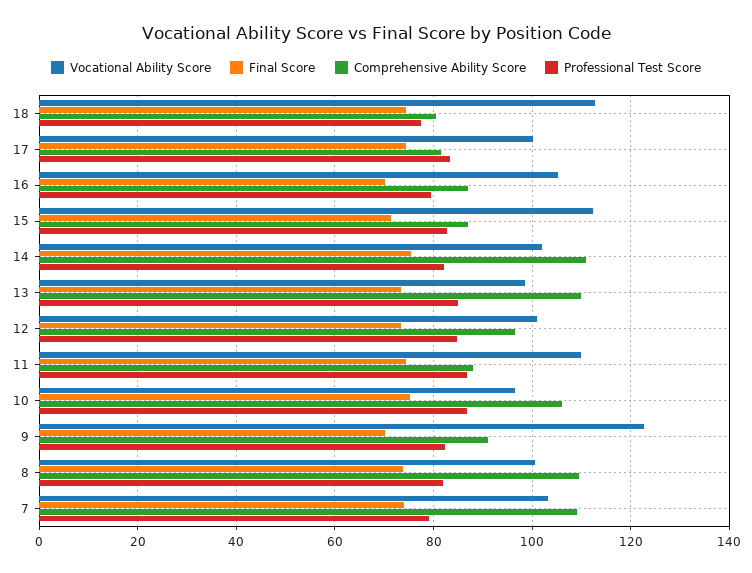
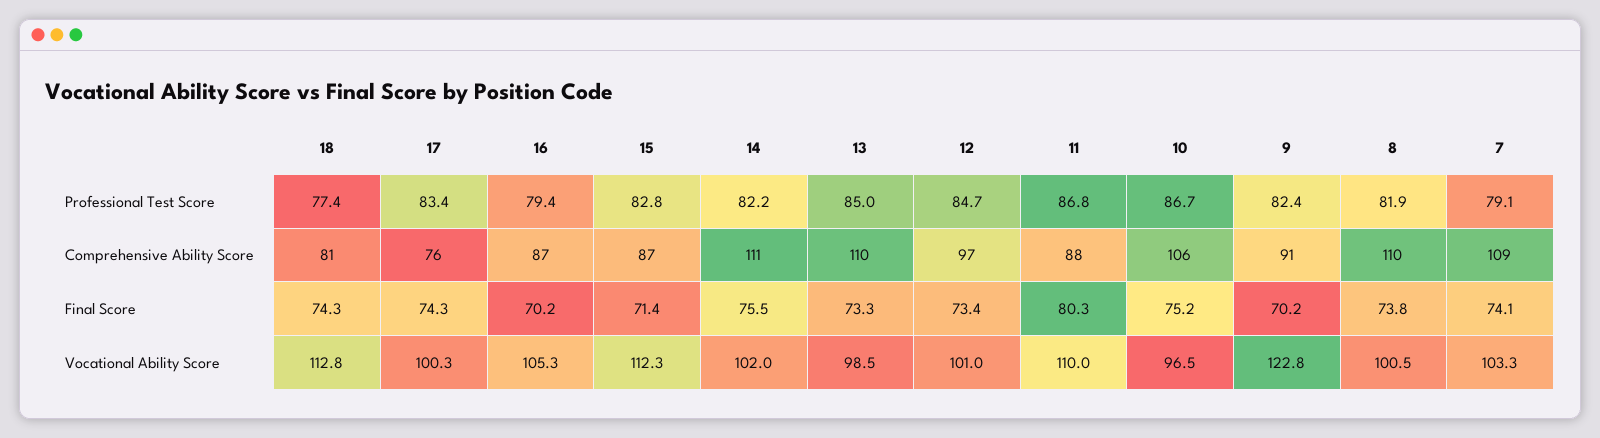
  {
    "Vocational Ability Score": {
      "18": 112.8,
      "17": 100.3,
      "16": 105.3,
      "15": 112.3,
      "14": 102,
      "13": 98.5,
      "12": 101,
      "11": 110,
      "10": 96.5,
      "9": 122.8,
      "8": 100.5,
      "7": 103.3
    },
    "Final Score": {
      "18": 74.3,
      "17": 74.3,
      "16": 70.2,
      "15": 71.4,
      "14": 75.5,
      "13": 73.3,
      "12": 73.4,
-     "11": 74,
+     "11": 80.3,
      "10": 75.2,
      "9": 70.2,
      "8": 73.8,
      "7": 74.1
    },
    "Comprehensive Ability Score": {
      "18": 81,
-     "17": 82,
+     "17": 76,
      "16": 87,
      "15": 87,
      "14": 111,
      "13": 110,
      "12": 97,
      "11": 88,
      "10": 106,
      "9": 91,
      "8": 110,
      "7": 109
    },
    "Professional Test Score": {
      "18": 77.4,
      "17": 83.4,
      "16": 79.4,
      "15": 82.8,
      "14": 82.2,
      "13": 85,
      "12": 84.7,
      "11": 86.8,
      "10": 86.7,
      "9": 82.4,
      "8": 81.9,
      "7": 79.1
    }
  }

